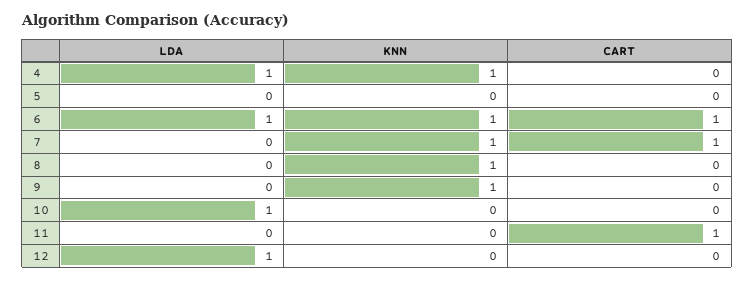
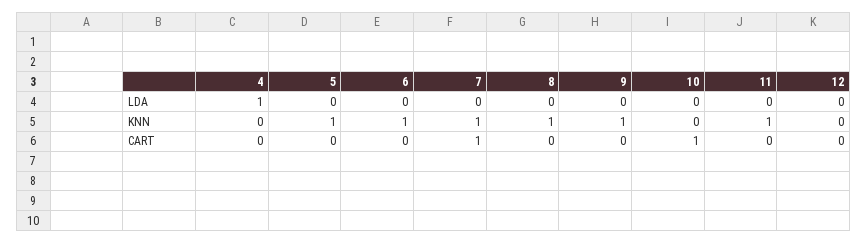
  {
    "LDA": {
      "4": 1,
      "5": 0,
-     "6": 1,
+     "6": 0,
      "7": 0,
      "8": 0,
      "9": 0,
-     "10": 1,
+     "10": 0,
      "11": 0,
-     "12": 1
+     "12": 0
    },
    "KNN": {
-     "4": 1,
+     "4": 0,
-     "5": 0,
+     "5": 1,
      "6": 1,
      "7": 1,
      "8": 1,
      "9": 1,
      "10": 0,
-     "11": 0,
+     "11": 1,
      "12": 0
    },
    "CART": {
      "4": 0,
      "5": 0,
-     "6": 1,
+     "6": 0,
      "7": 1,
      "8": 0,
      "9": 0,
-     "10": 0,
+     "10": 1,
-     "11": 1,
+     "11": 0,
      "12": 0
    }
  }

